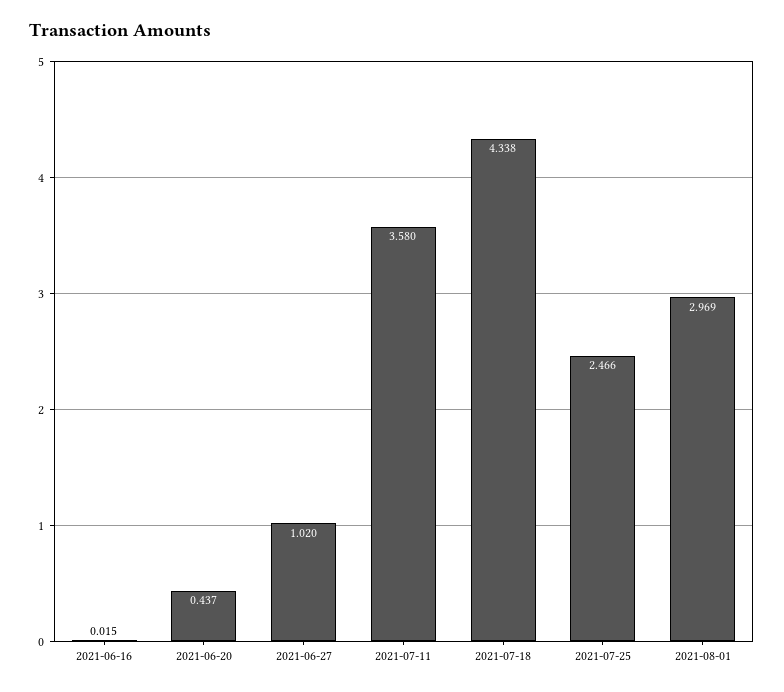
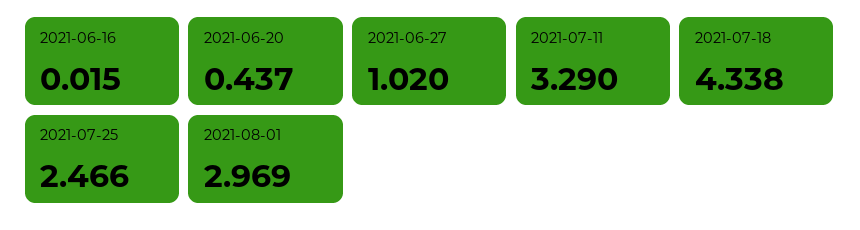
  {
    "2021-06-16": 0.015,
    "2021-06-20": 0.437,
    "2021-06-27": 1.02,
-   "2021-07-11": 3.58,
+   "2021-07-11": 3.29,
    "2021-07-18": 4.338,
    "2021-07-25": 2.466,
    "2021-08-01": 2.969
  }

